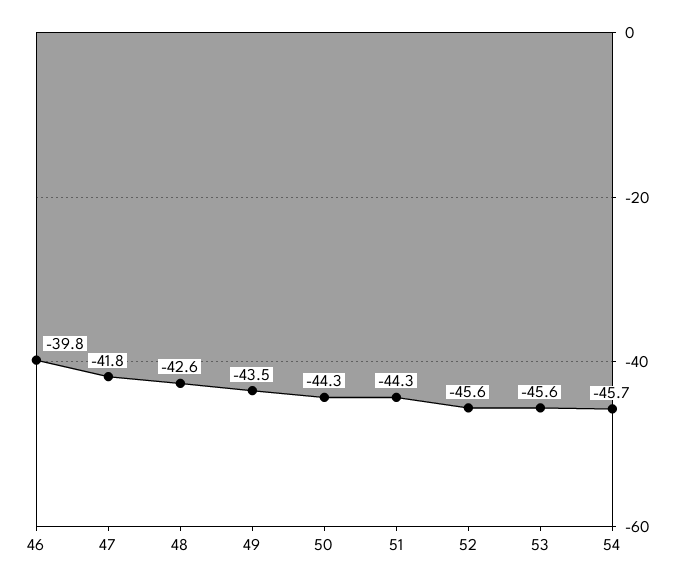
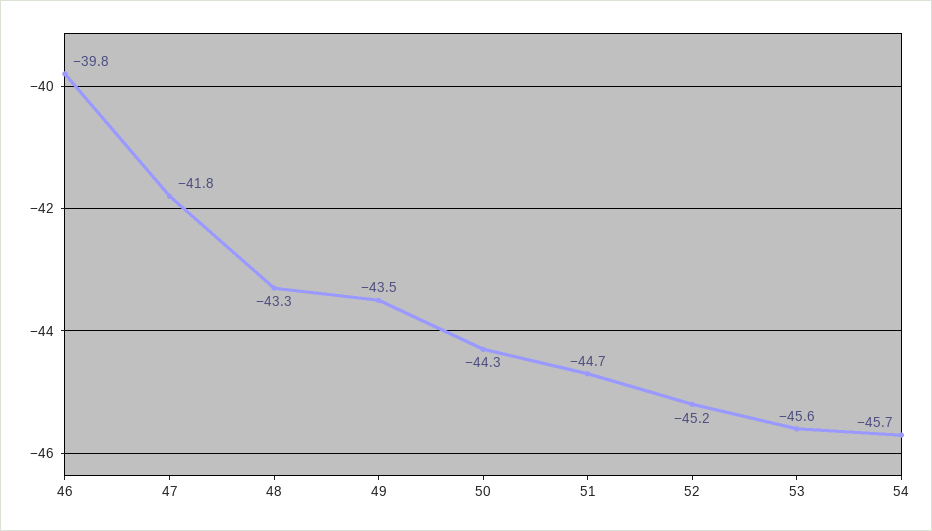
  {
    "46": -39.8,
    "47": -41.8,
-   "48": -42.6,
+   "48": -43.3,
    "49": -43.5,
    "50": -44.3,
-   "51": -44.3,
+   "51": -44.7,
-   "52": -45.6,
+   "52": -45.2,
    "53": -45.6,
    "54": -45.7
  }

